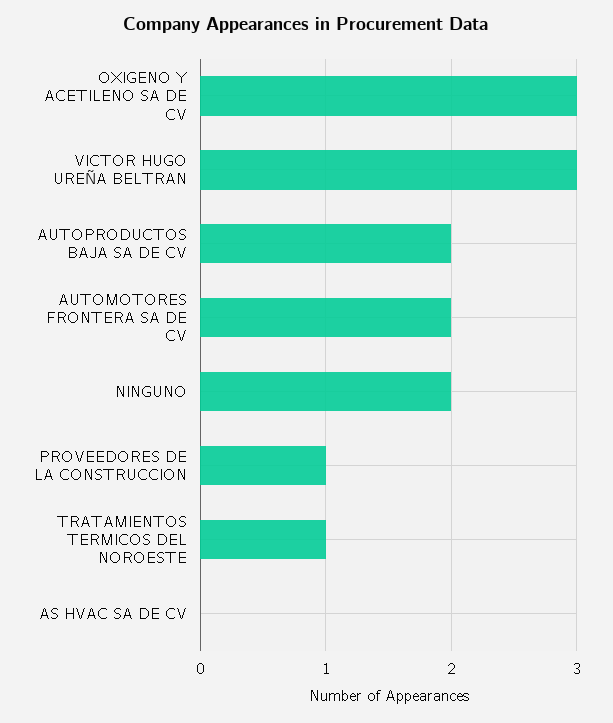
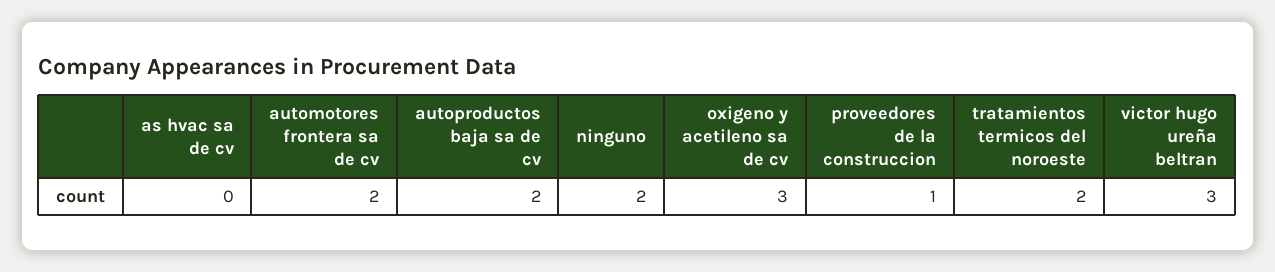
  {
    "OXIGENO Y ACETILENO SA DE CV": 3,
    "VICTOR HUGO UREÑA BELTRAN": 3,
    "AUTOPRODUCTOS BAJA SA DE CV": 2,
    "AUTOMOTORES FRONTERA SA DE CV": 2,
    "NINGUNO": 2,
    "PROVEEDORES DE LA CONSTRUCCION": 1,
-   "TRATAMIENTOS TERMICOS DEL NOROESTE": 1,
+   "TRATAMIENTOS TERMICOS DEL NOROESTE": 2,
    "AS HVAC SA DE CV": 0
  }

